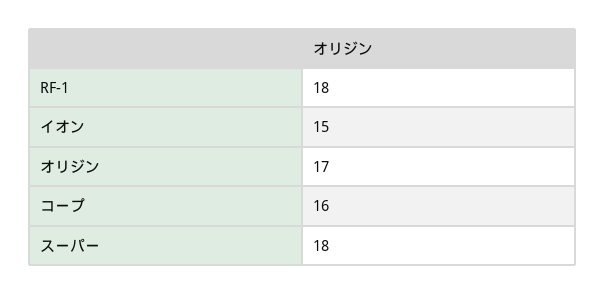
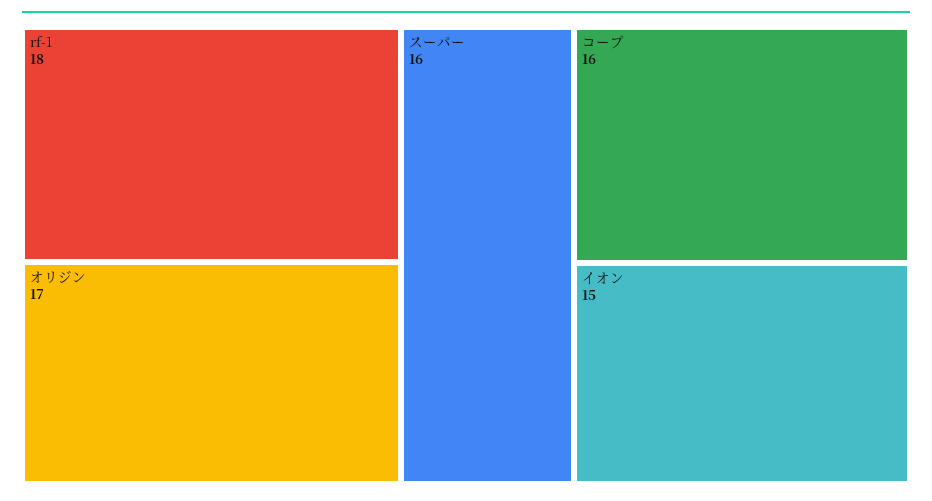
  {
    "RF-1": 18,
    "イオン": 15,
    "オリジン": 17,
    "コープ": 16,
-   "スーパー": 18
+   "スーパー": 16
  }

